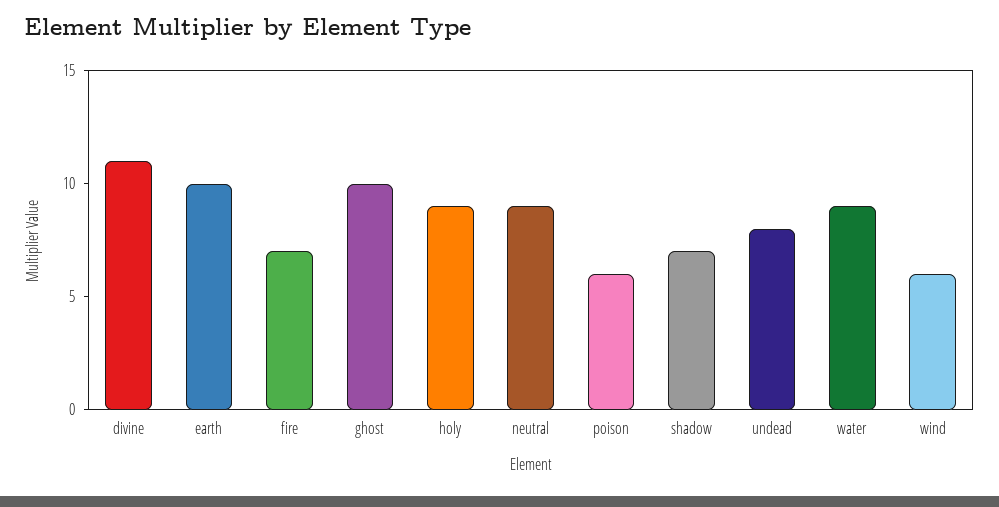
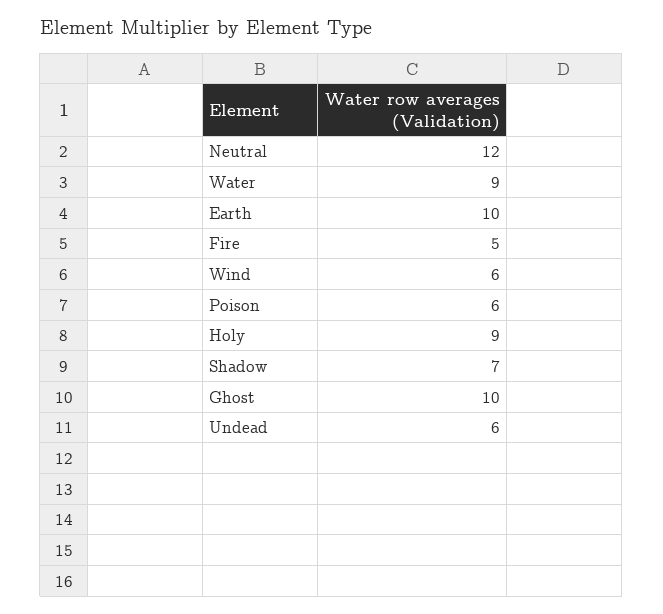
  {
-   "divine": 11,
    "earth": 10,
-   "fire": 7,
+   "fire": 5,
    "ghost": 10,
    "holy": 9,
-   "neutral": 9,
+   "neutral": 12,
    "poison": 6,
    "shadow": 7,
-   "undead": 8,
+   "undead": 6,
    "water": 9,
    "wind": 6
  }

